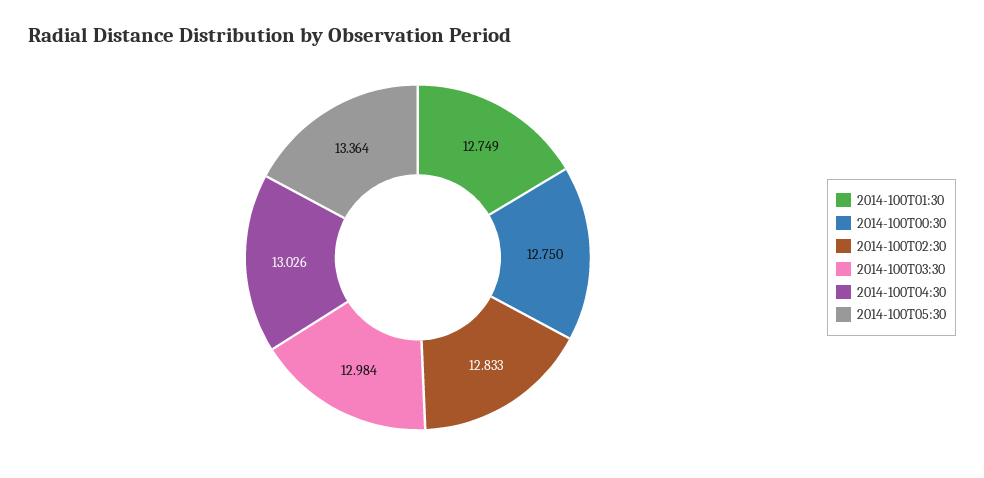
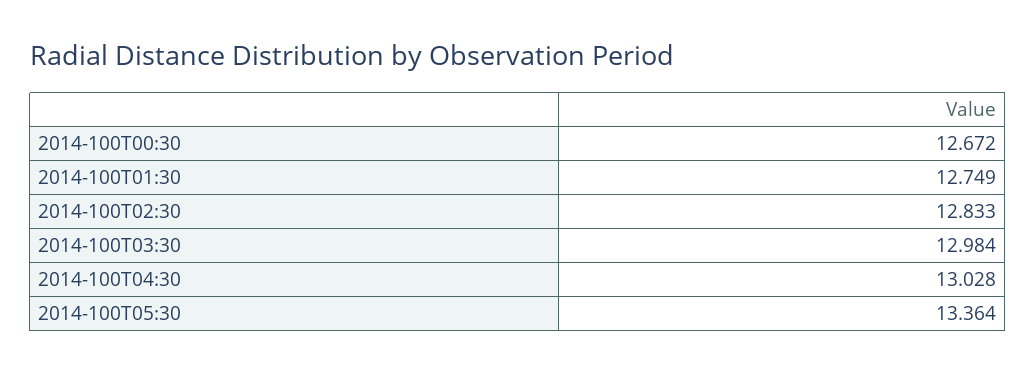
  {
    "2014-100T01:30": 12.749,
-   "2014-100T00:30": 12.75,
+   "2014-100T00:30": 12.672,
    "2014-100T02:30": 12.833,
    "2014-100T03:30": 12.984,
-   "2014-100T04:30": 13.026,
+   "2014-100T04:30": 13.028,
    "2014-100T05:30": 13.364
  }

